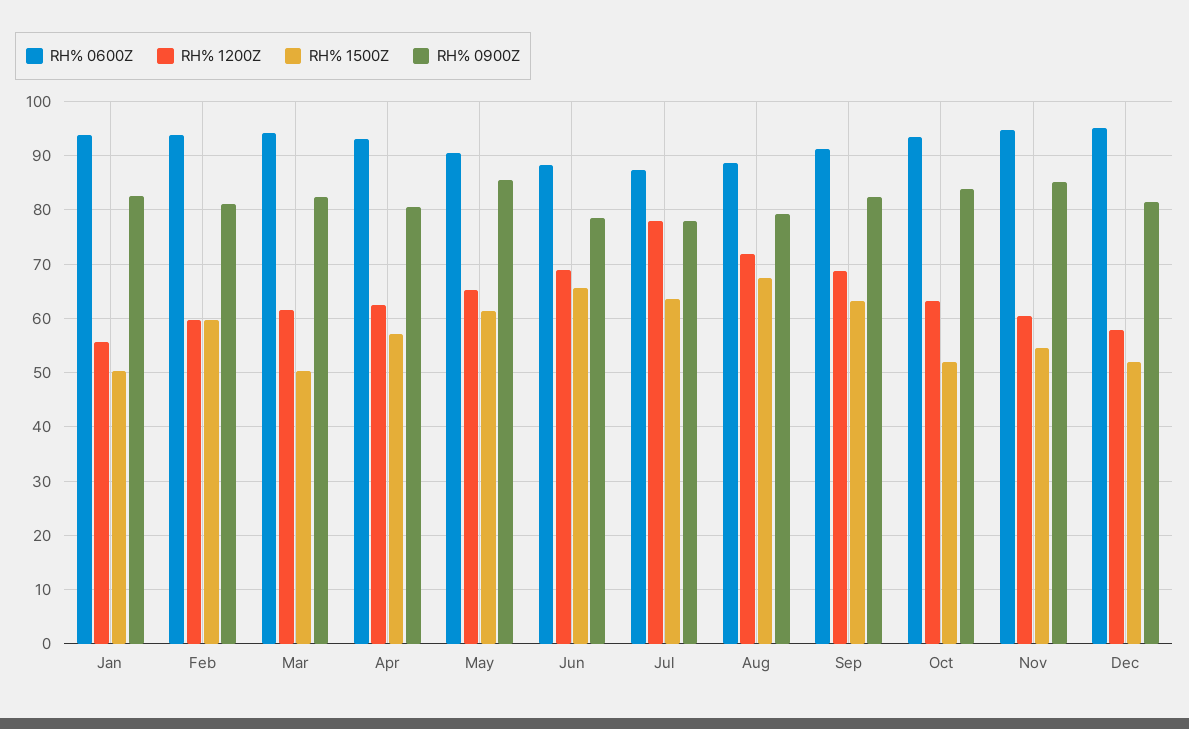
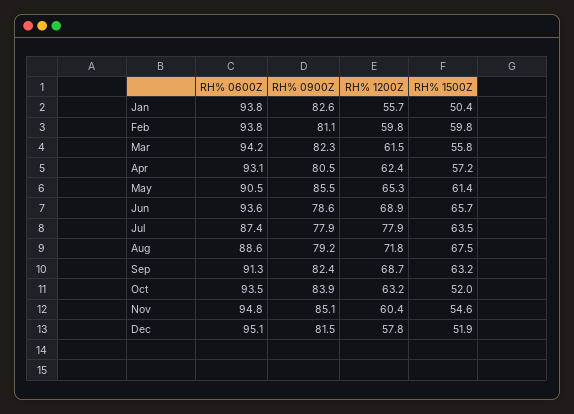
  {
    "RH% 0600Z": {
      "Jan": 93.8,
      "Feb": 93.8,
      "Mar": 94.2,
      "Apr": 93.1,
      "May": 90.5,
-     "Jun": 88,
+     "Jun": 93.6,
      "Jul": 87.4,
      "Aug": 88.6,
      "Sep": 91.3,
      "Oct": 93.5,
      "Nov": 94.8,
      "Dec": 95.1
    },
    "RH% 1200Z": {
      "Jan": 55.7,
      "Feb": 59.8,
      "Mar": 61.5,
      "Apr": 62.4,
      "May": 65.3,
      "Jun": 68.9,
      "Jul": 77.9,
      "Aug": 71.8,
      "Sep": 68.7,
      "Oct": 63.2,
      "Nov": 60.4,
      "Dec": 57.8
    },
    "RH% 1500Z": {
      "Jan": 50.4,
      "Feb": 59.8,
-     "Mar": 50,
+     "Mar": 55.8,
      "Apr": 57.2,
      "May": 61.4,
      "Jun": 65.7,
      "Jul": 63.5,
      "Aug": 67.5,
      "Sep": 63.2,
      "Oct": 52,
      "Nov": 54.6,
      "Dec": 51.9
    },
    "RH% 0900Z": {
      "Jan": 82.6,
      "Feb": 81.1,
      "Mar": 82.3,
      "Apr": 80.5,
      "May": 85.5,
      "Jun": 78.6,
      "Jul": 77.9,
      "Aug": 79.2,
      "Sep": 82.4,
      "Oct": 83.9,
      "Nov": 85.1,
      "Dec": 81.5
    }
  }

